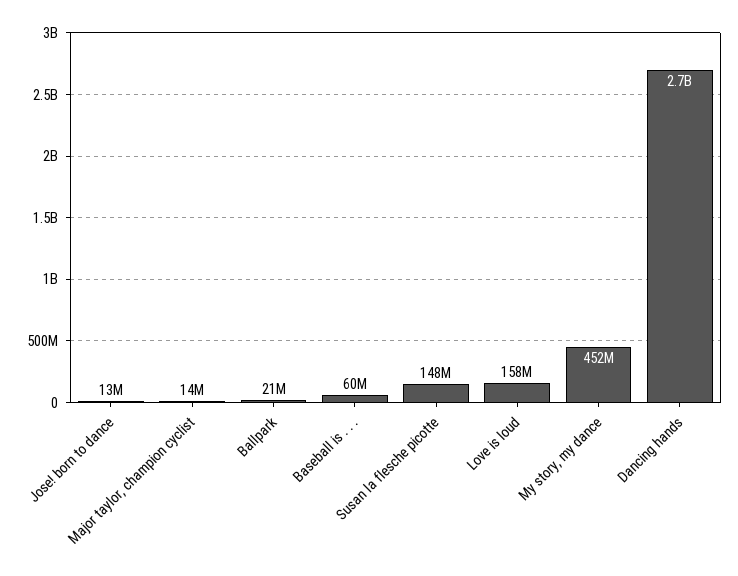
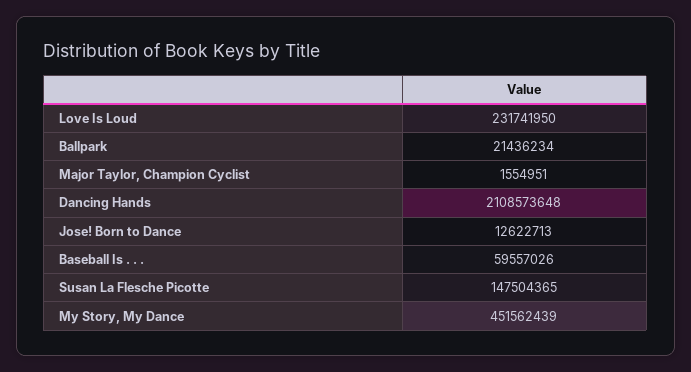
  {
    "Jose! born to dance": 12622713,
-   "Major taylor, champion cyclist": 14000000,
+   "Major taylor, champion cyclist": 1554951,
    "Ballpark": 21436234,
    "Baseball is . . .": 59557026,
    "Susan la flesche picotte": 147504365,
-   "Love is loud": 158000000,
+   "Love is loud": 231741950,
    "My story, my dance": 451562439,
-   "Dancing hands": 2700000000
+   "Dancing hands": 2108573648
  }

